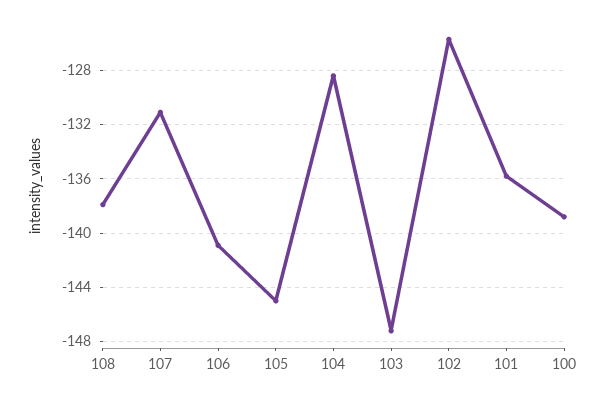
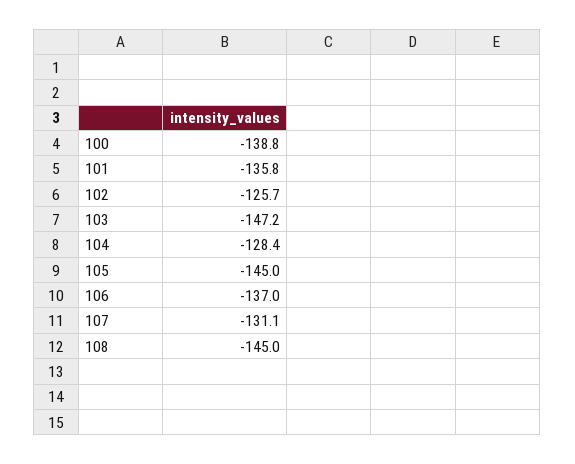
  {
-   "108": -138,
+   "108": -145,
    "107": -131.1,
-   "106": -141,
+   "106": -137,
    "105": -145,
    "104": -128.4,
    "103": -147.2,
    "102": -125.7,
    "101": -135.8,
    "100": -138.8
  }

